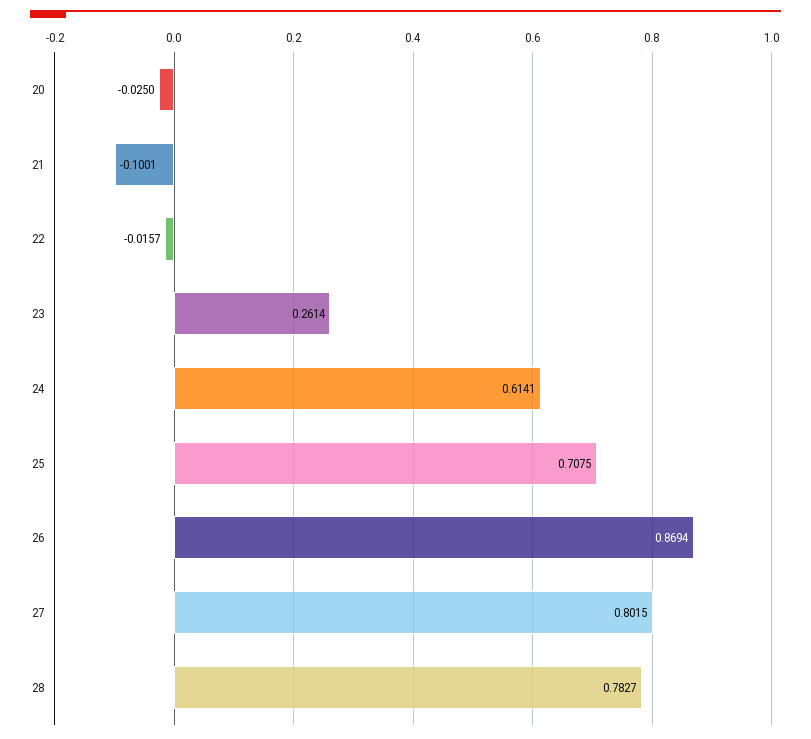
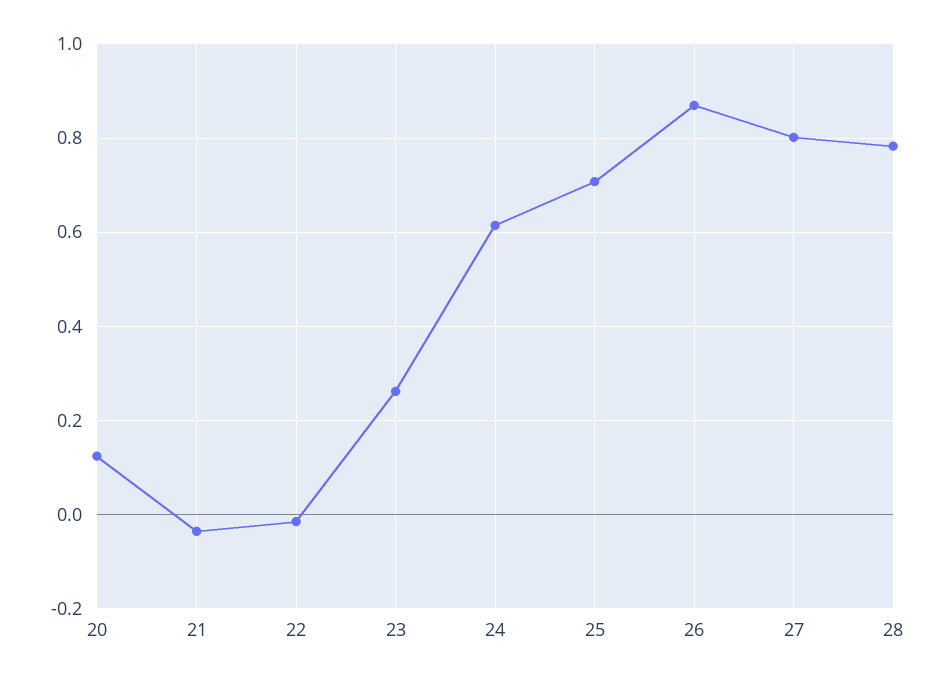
  {
-   "20": -0.025,
+   "20": 0.12,
-   "21": -0.1001,
+   "21": -0.04,
    "22": -0.0157,
    "23": 0.2614,
    "24": 0.6141,
    "25": 0.7075,
    "26": 0.8694,
    "27": 0.8015,
    "28": 0.7827
  }

